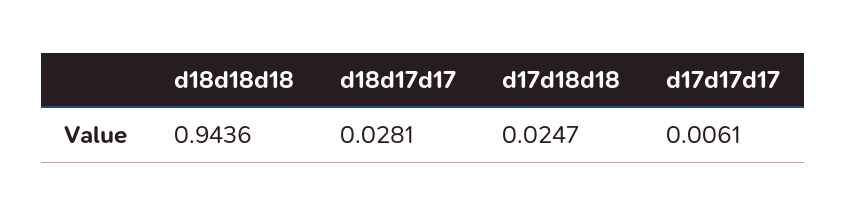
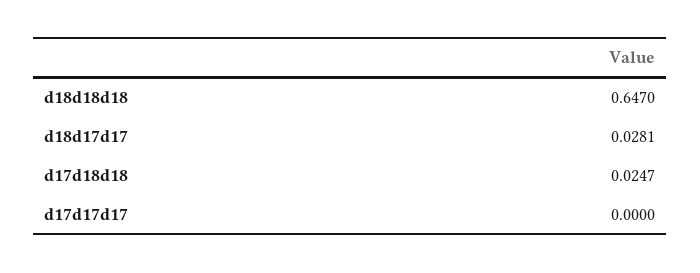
  {
-   "d18d18d18": 0.9436,
+   "d18d18d18": 0.647,
    "d18d17d17": 0.0281,
    "d17d18d18": 0.0247,
-   "d17d17d17": 0.0061
+   "d17d17d17": 0
  }

